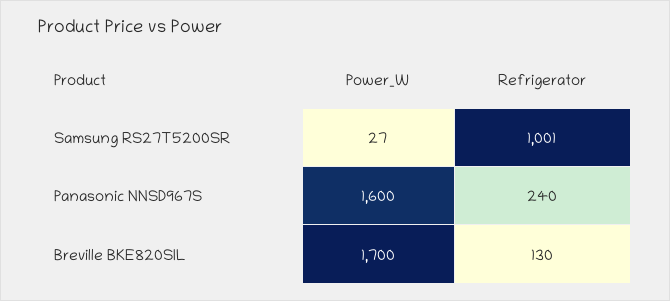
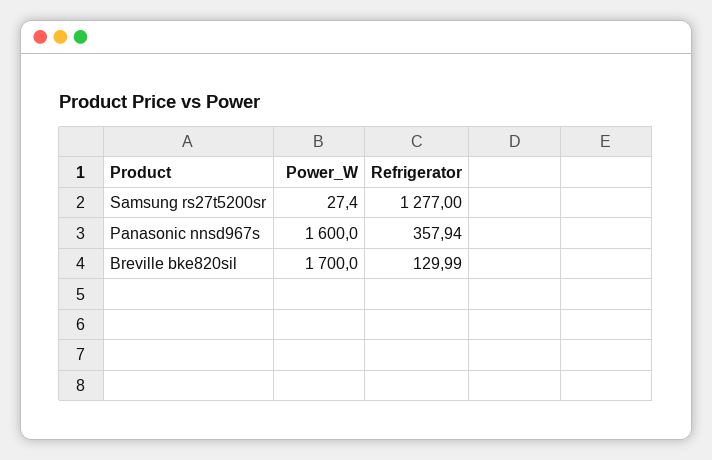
  {
    "Power_W": {
      "Samsung RS27T5200SR": 27.4,
      "Panasonic NNSD967S": 1600,
      "Breville BKE820SIL": 1700
    },
    "Refrigerator": {
-     "Samsung RS27T5200SR": 1001,
+     "Samsung RS27T5200SR": 1277,
-     "Panasonic NNSD967S": 240,
+     "Panasonic NNSD967S": 357.94,
      "Breville BKE820SIL": 129.99
    }
  }

